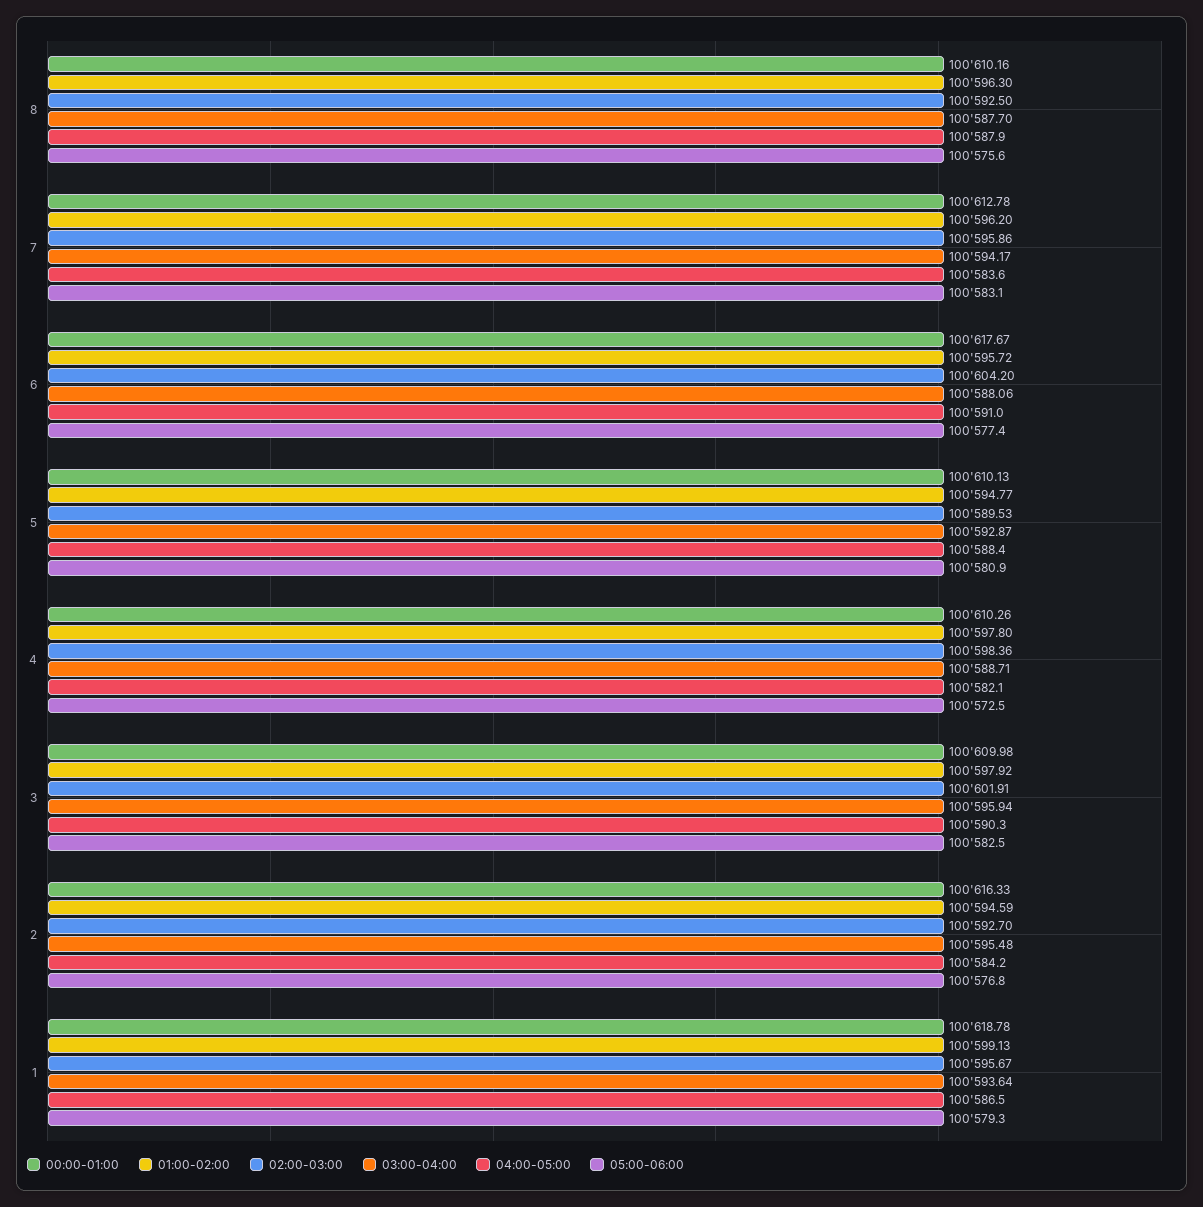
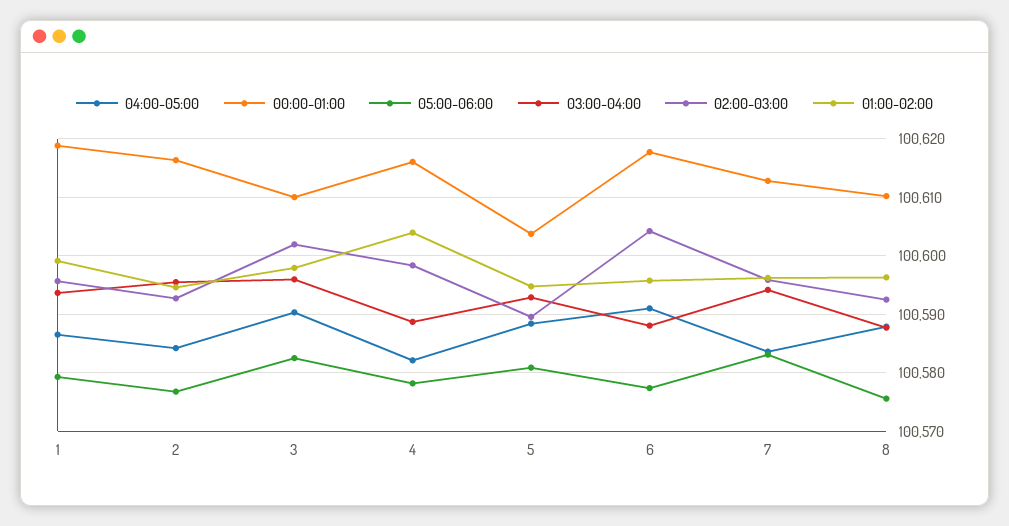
  {
    "00:00-01:00": {
      "8": 100610.16,
      "7": 100612.78,
      "6": 100617.67,
-     "5": 100610.13,
+     "5": 100604,
-     "4": 100610.26,
+     "4": 100616,
      "3": 100609.98,
      "2": 100616.33,
      "1": 100618.78
    },
    "01:00-02:00": {
      "8": 100596.3,
      "7": 100596.2,
      "6": 100595.72,
      "5": 100594.77,
-     "4": 100597.8,
+     "4": 100604,
      "3": 100597.92,
      "2": 100594.59,
      "1": 100599.13
    },
    "02:00-03:00": {
      "8": 100592.5,
      "7": 100595.86,
      "6": 100604.2,
      "5": 100589.53,
      "4": 100598.36,
      "3": 100601.91,
      "2": 100592.7,
      "1": 100595.67
    },
    "03:00-04:00": {
      "8": 100587.7,
      "7": 100594.17,
      "6": 100588.06,
      "5": 100592.87,
      "4": 100588.71,
      "3": 100595.94,
      "2": 100595.48,
      "1": 100593.64
    },
    "04:00-05:00": {
      "8": 100587.9,
      "7": 100583.6,
      "6": 100591,
      "5": 100588.4,
      "4": 100582.1,
      "3": 100590.3,
      "2": 100584.2,
      "1": 100586.5
    },
    "05:00-06:00": {
      "8": 100575.6,
      "7": 100583.1,
      "6": 100577.4,
      "5": 100580.9,
-     "4": 100572.5,
+     "4": 100578,
      "3": 100582.5,
      "2": 100576.8,
      "1": 100579.3
    }
  }

